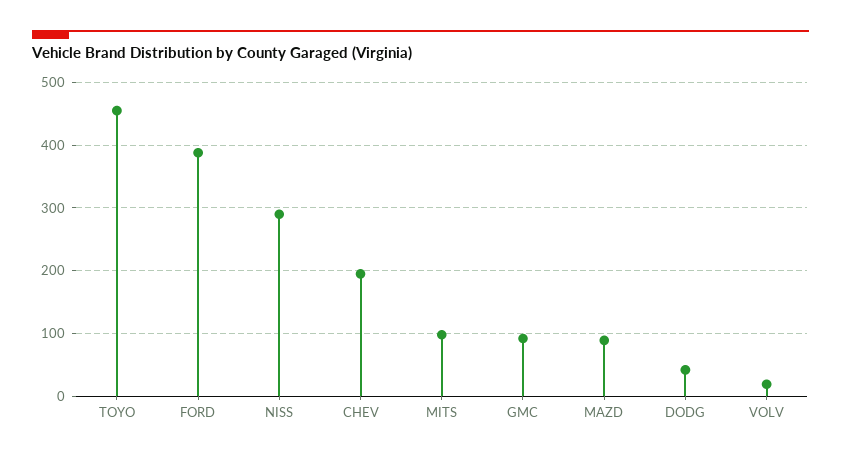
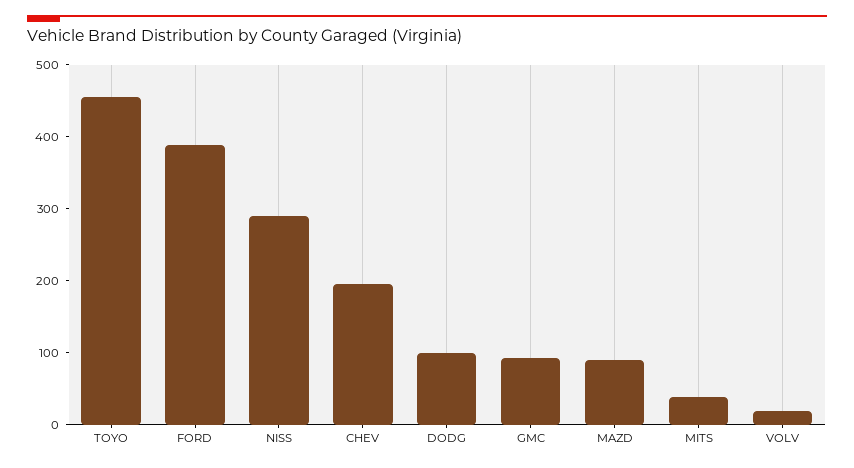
  {
    "TOYO": 460,
    "FORD": 390,
    "NISS": 290,
    "CHEV": 200,
-   "MITS": 100,
+   "MITS": 40,
    "GMC": 90,
    "MAZD": 90,
-   "DODG": 40,
+   "DODG": 100,
    "VOLV": 20
  }

